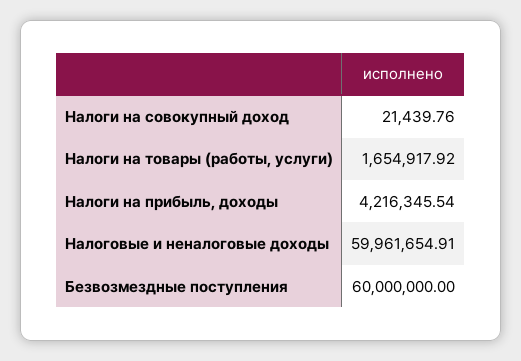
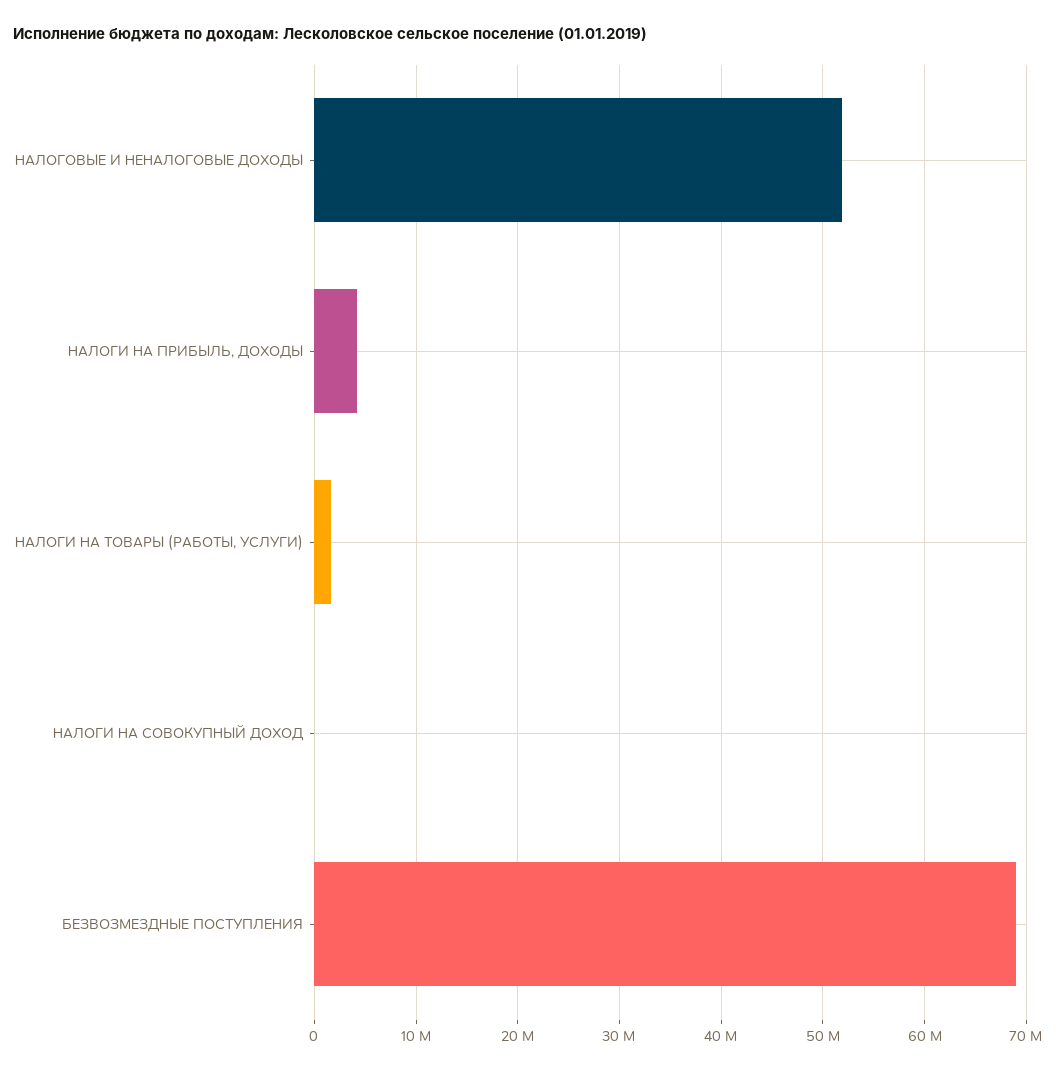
  {
    "Налоги на совокупный доход": 21439.76,
    "Налоги на товары (работы, услуги)": 1654917.92,
    "Налоги на прибыль, доходы": 4216345.54,
-   "Налоговые и неналоговые доходы": 59961654.91,
+   "Налоговые и неналоговые доходы": 52000000,
-   "Безвозмездные поступления": 60000000
+   "Безвозмездные поступления": 69000000
  }

